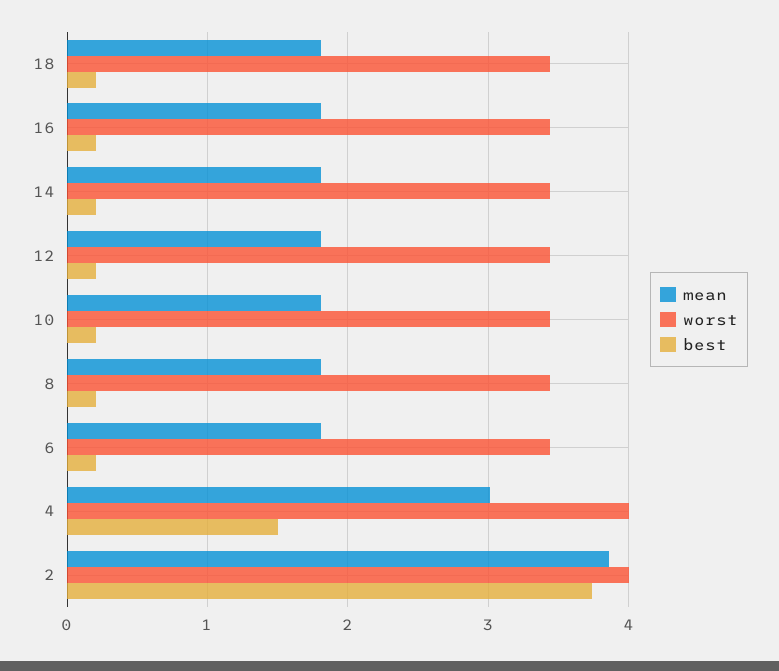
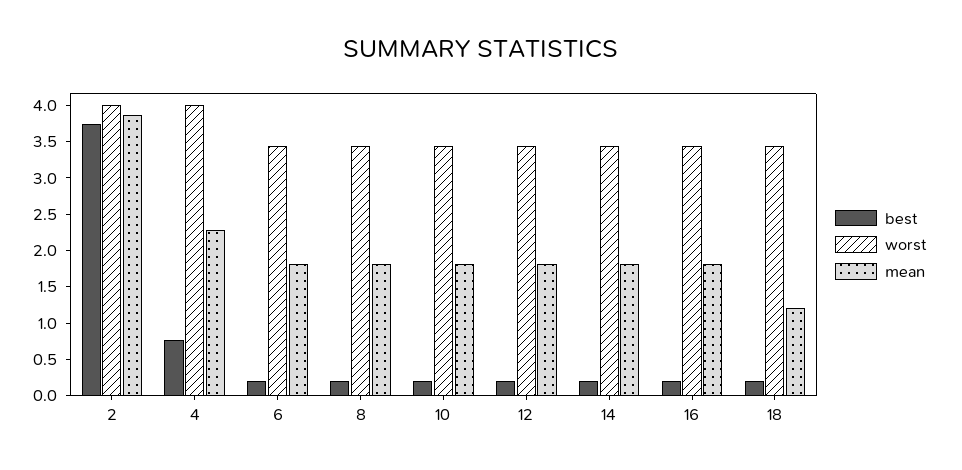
  {
    "mean": {
-     "18": 1.8,
+     "18": 1.25,
      "16": 1.8,
      "14": 1.8,
      "12": 1.8,
      "10": 1.8,
      "8": 1.8,
      "6": 1.8,
-     "4": 3,
+     "4": 2.25,
      "2": 3.9
    },
    "worst": {
      "18": 3.4,
      "16": 3.4,
      "14": 3.4,
      "12": 3.4,
      "10": 3.4,
      "8": 3.4,
      "6": 3.4,
      "4": 4,
      "2": 4
    },
    "best": {
      "18": 0.2,
      "16": 0.2,
      "14": 0.2,
      "12": 0.2,
      "10": 0.2,
      "8": 0.2,
      "6": 0.2,
-     "4": 1.5,
+     "4": 0.75,
      "2": 3.7
    }
  }

